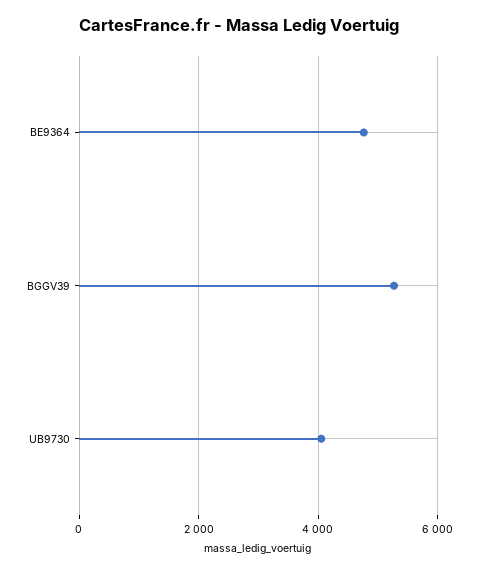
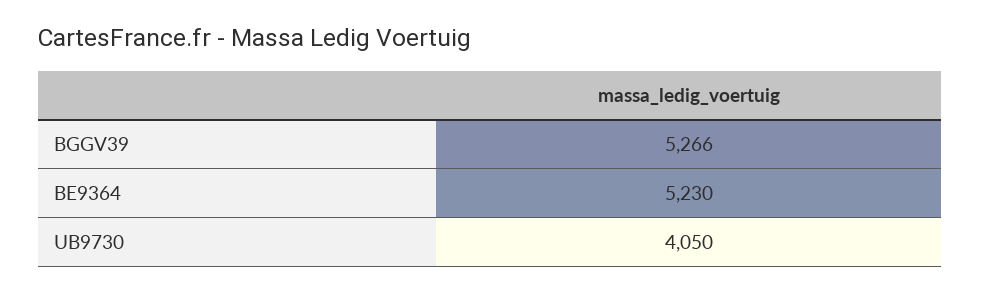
  {
-   "BE9364": 4800,
+   "BE9364": 5230,
    "BGGV39": 5266,
    "UB9730": 4050
  }

